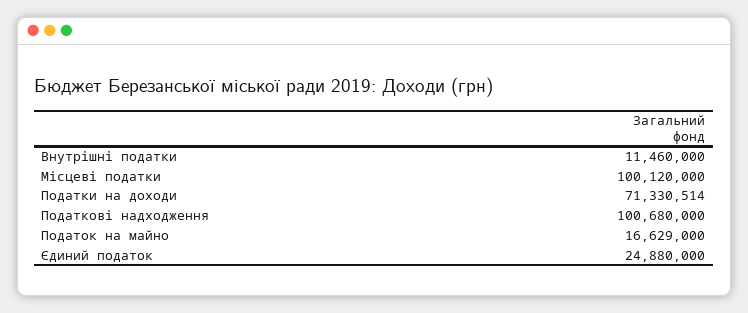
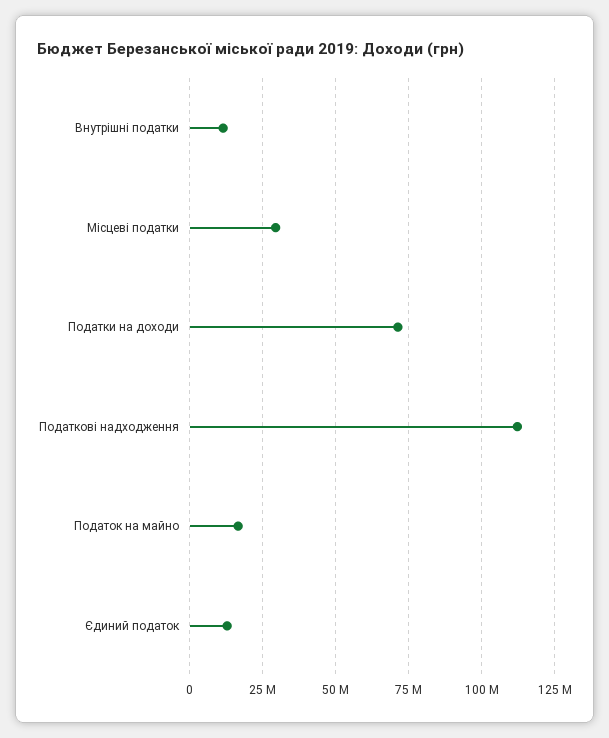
  {
    "Внутрішні податки": 11460000,
-   "Місцеві податки": 100120000,
+   "Місцеві податки": 30000000,
    "Податки на доходи": 71330514,
-   "Податкові надходження": 100680000,
+   "Податкові надходження": 112500000,
    "Податок на майно": 16629000,
-   "Єдиний податок": 24880000
+   "Єдиний податок": 12500000
  }

